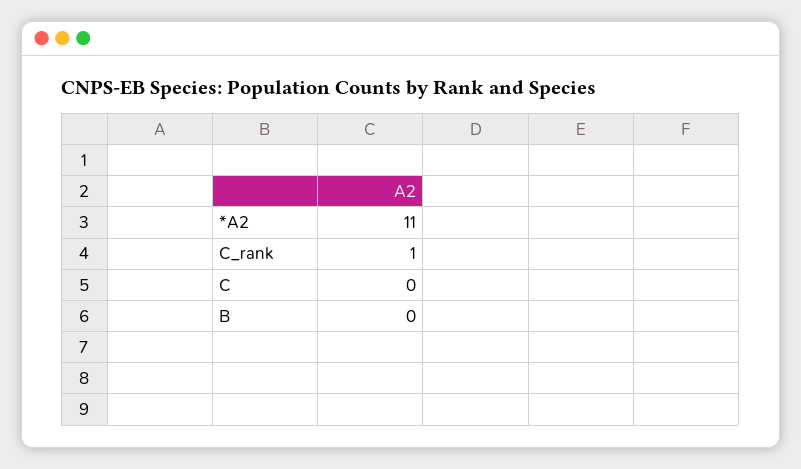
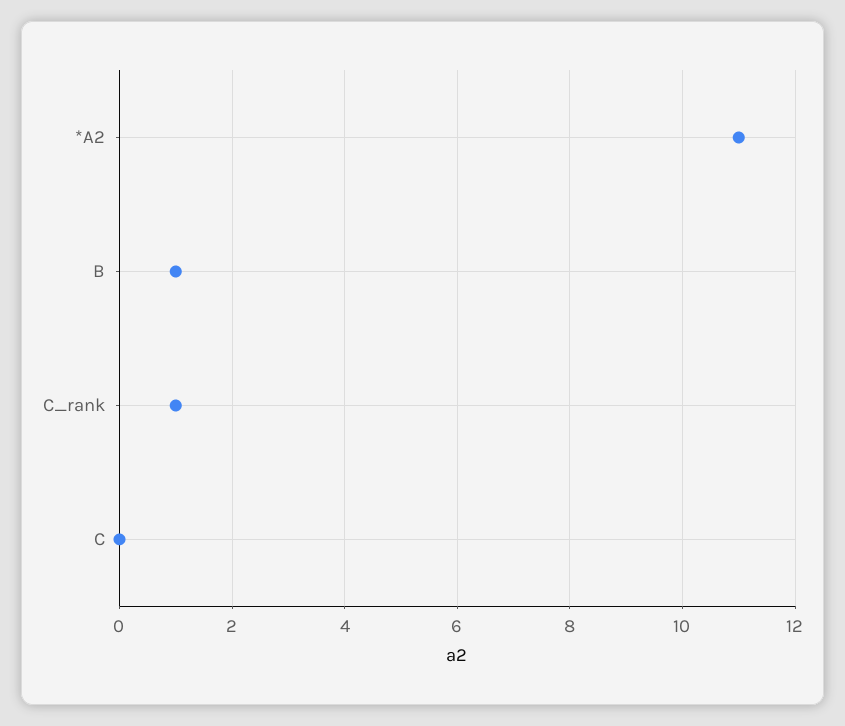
  {
    "*A2": 11,
    "C_rank": 1,
    "C": 0,
-   "B": 0
+   "B": 1
  }

